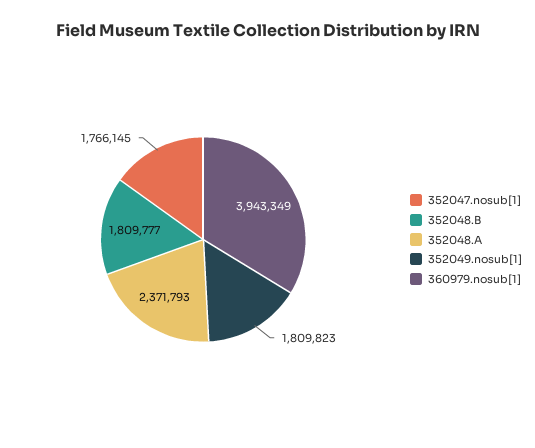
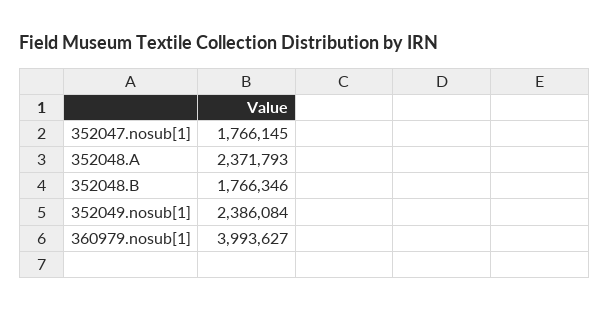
  {
    "352047.nosub[1]": 1766145,
-   "352048.B": 1809777,
+   "352048.B": 1766346,
    "352048.A": 2371793,
-   "352049.nosub[1]": 1809823,
+   "352049.nosub[1]": 2386084,
-   "360979.nosub[1]": 3943349
+   "360979.nosub[1]": 3993627
  }

